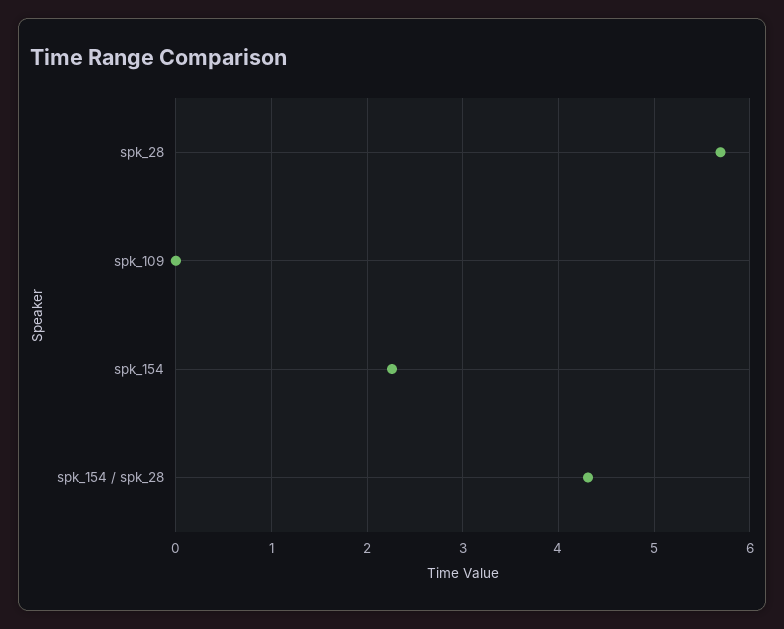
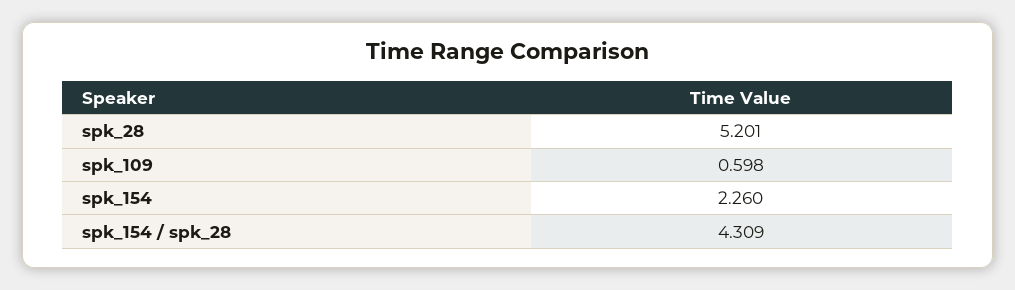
  {
-   "spk_28": 5.7,
+   "spk_28": 5.201,
-   "spk_109": 0,
+   "spk_109": 0.598,
    "spk_154": 2.26,
    "spk_154 / spk_28": 4.309
  }

